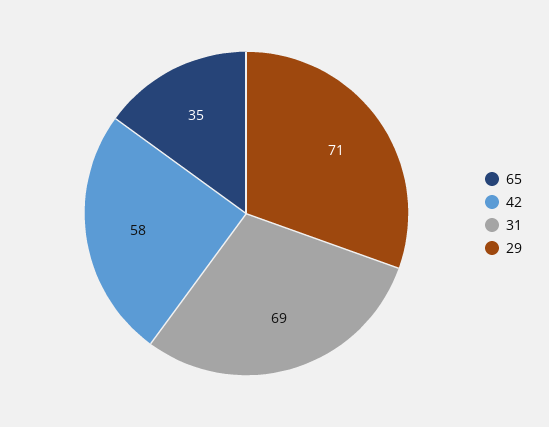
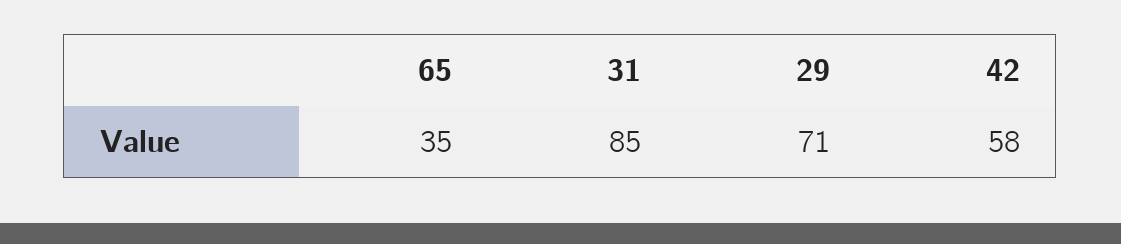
  {
    "65": 35,
    "42": 58,
-   "31": 69,
+   "31": 85,
    "29": 71
  }

